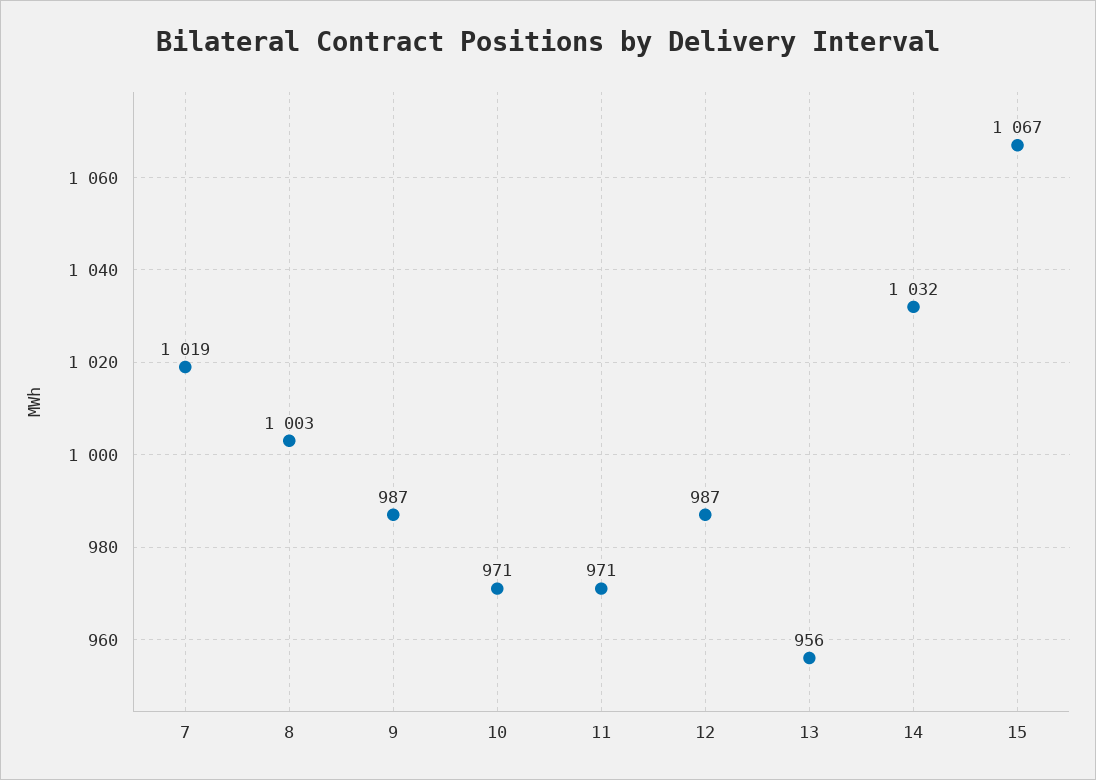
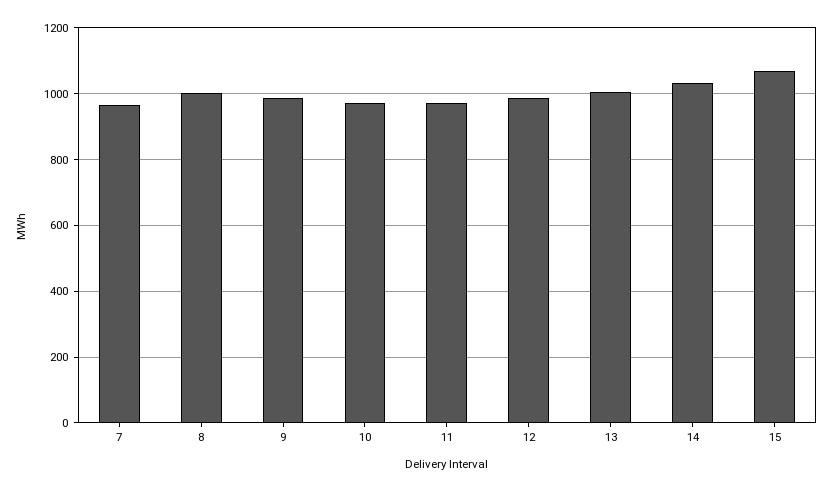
  {
-   "7": 1019,
+   "7": 960,
    "8": 1003,
    "9": 987,
    "10": 971,
    "11": 971,
    "12": 987,
-   "13": 956,
+   "13": 1000,
    "14": 1032,
    "15": 1067
  }

